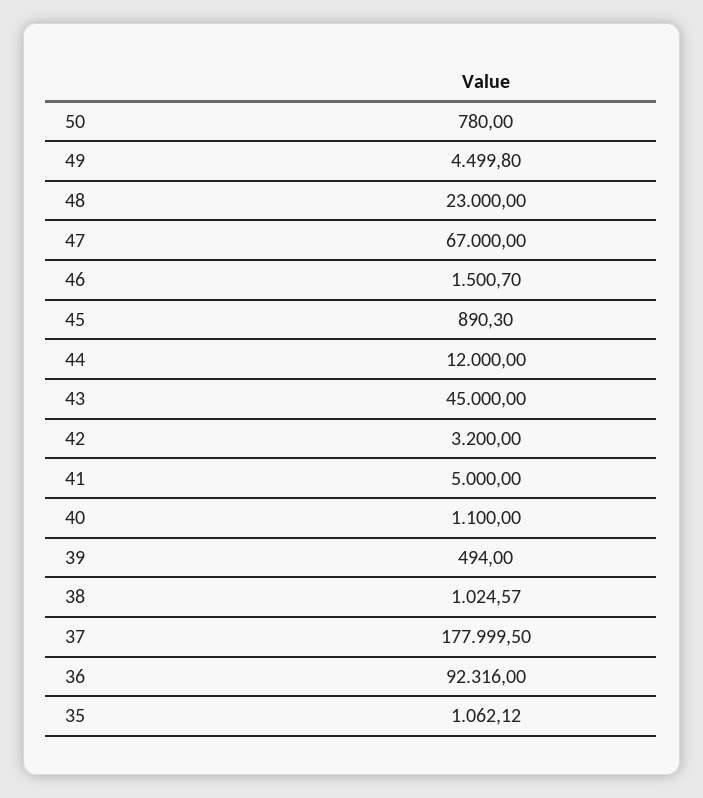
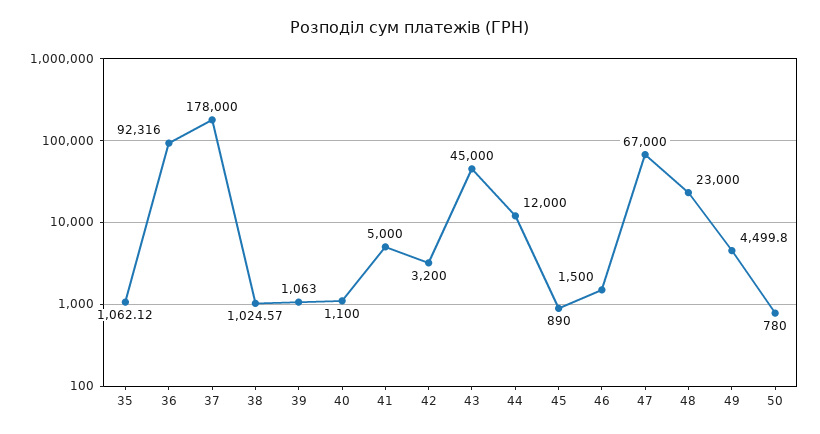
  {
    "50": 780,
    "49": 4499.8,
    "48": 23000,
    "47": 67000,
-   "46": 1500.7,
+   "46": 1500,
-   "45": 890.3,
+   "45": 890,
    "44": 12000,
    "43": 45000,
    "42": 3200,
    "41": 5000,
    "40": 1100,
-   "39": 494,
+   "39": 1063,
    "38": 1024.57,
-   "37": 177999.5,
+   "37": 178000,
    "36": 92316,
    "35": 1062.12
  }

